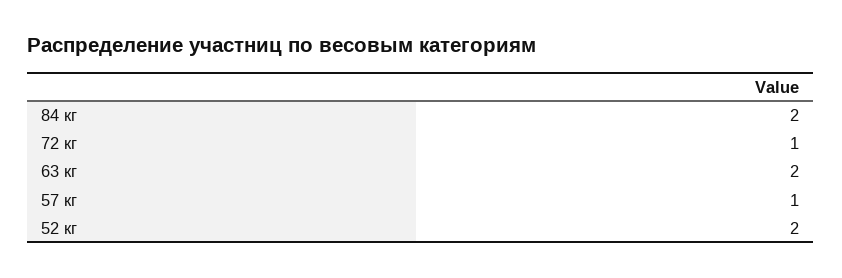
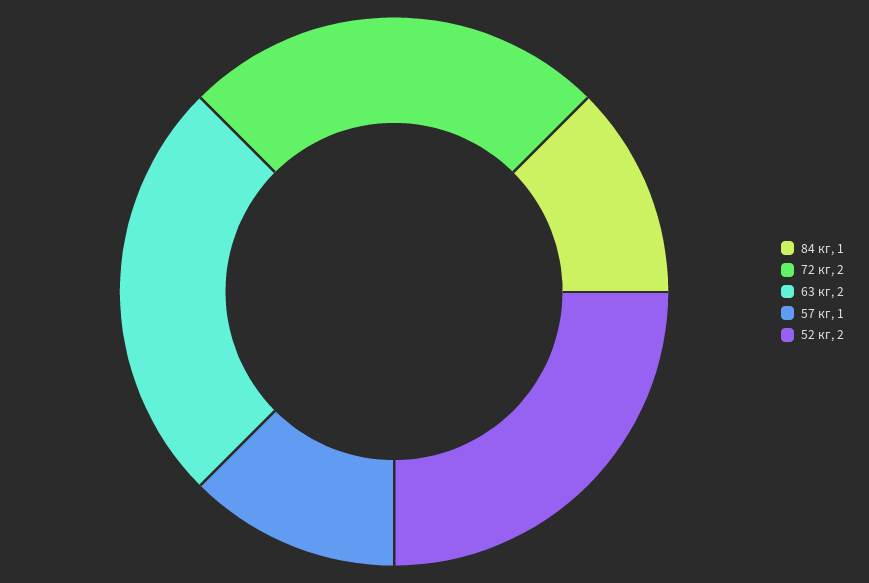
  {
-   "84 кг": 2,
+   "84 кг": 1,
-   "72 кг": 1,
+   "72 кг": 2,
    "63 кг": 2,
    "57 кг": 1,
    "52 кг": 2
  }

